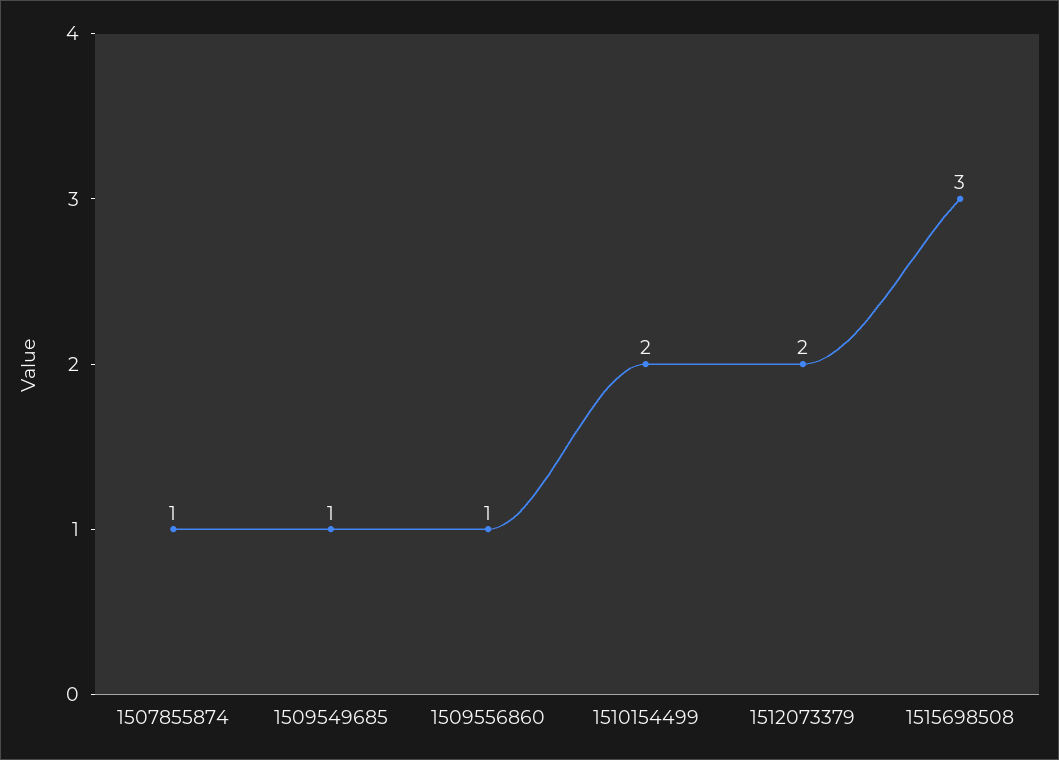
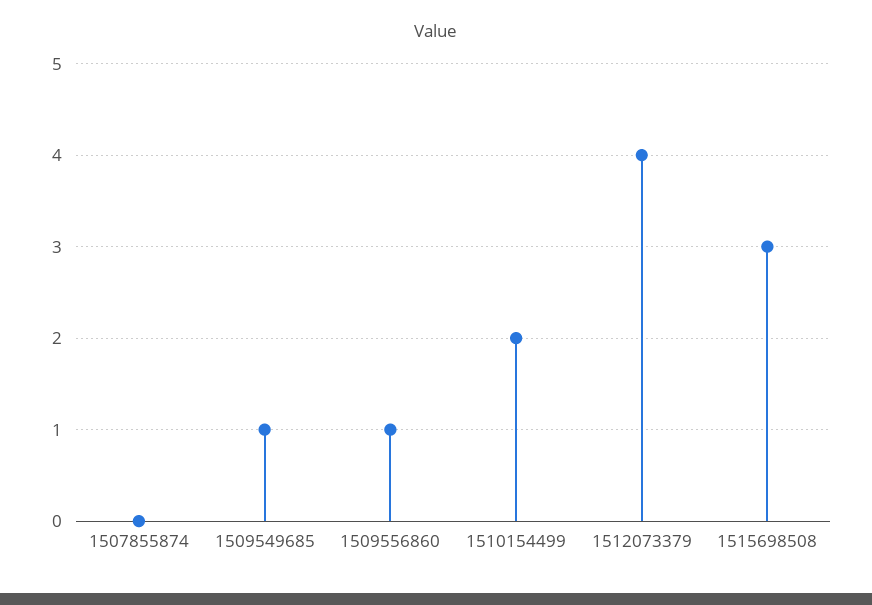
  {
-   "1507855874": 1,
+   "1507855874": 0,
    "1509549685": 1,
    "1509556860": 1,
    "1510154499": 2,
-   "1512073379": 2,
+   "1512073379": 4,
    "1515698508": 3
  }

